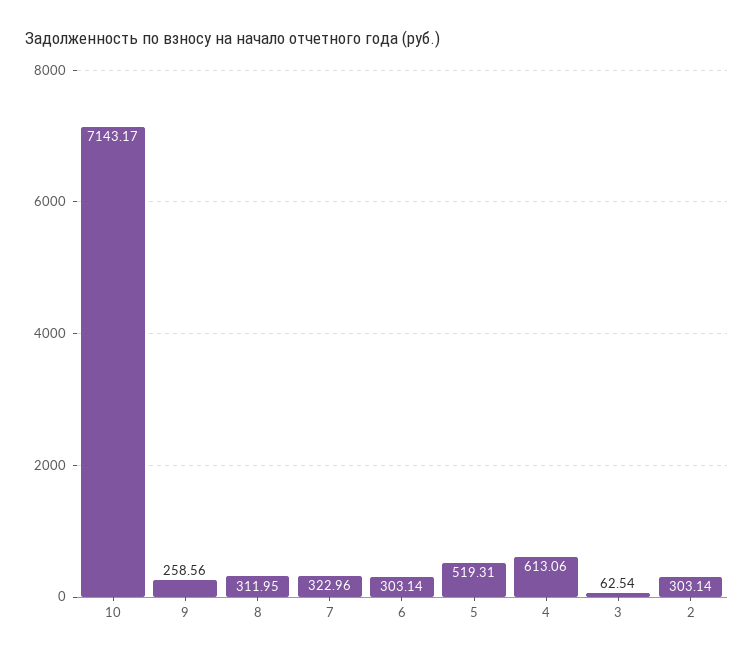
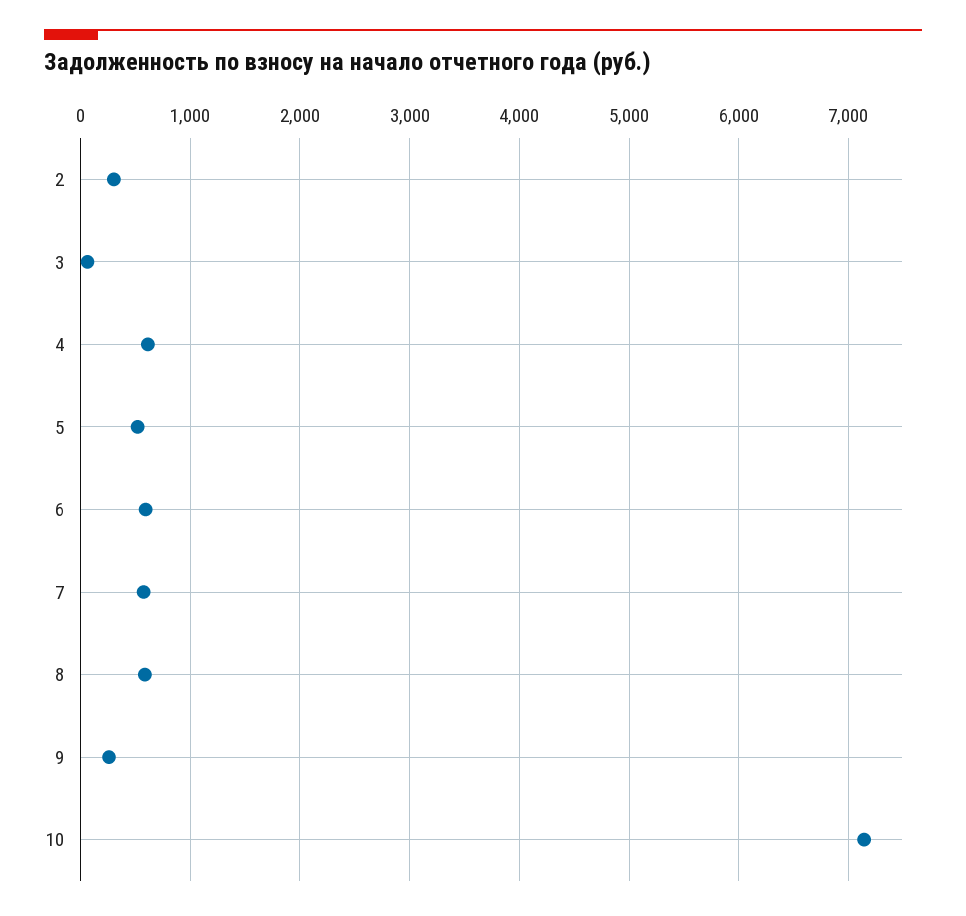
  {
    "10": 7143.17,
    "9": 258.56,
-   "8": 311.95,
+   "8": 600,
-   "7": 322.96,
+   "7": 600,
-   "6": 303.14,
+   "6": 600,
    "5": 519.31,
    "4": 613.06,
    "3": 62.54,
    "2": 303.14
  }

